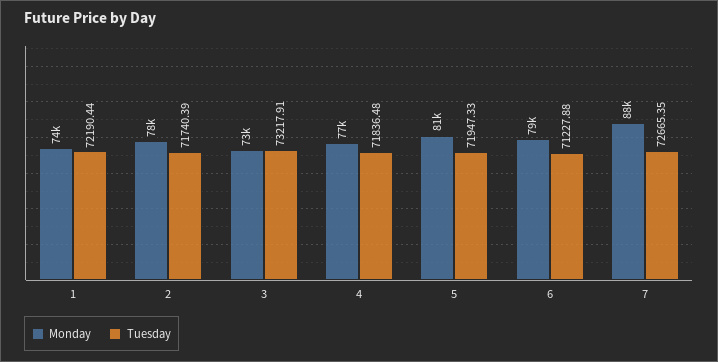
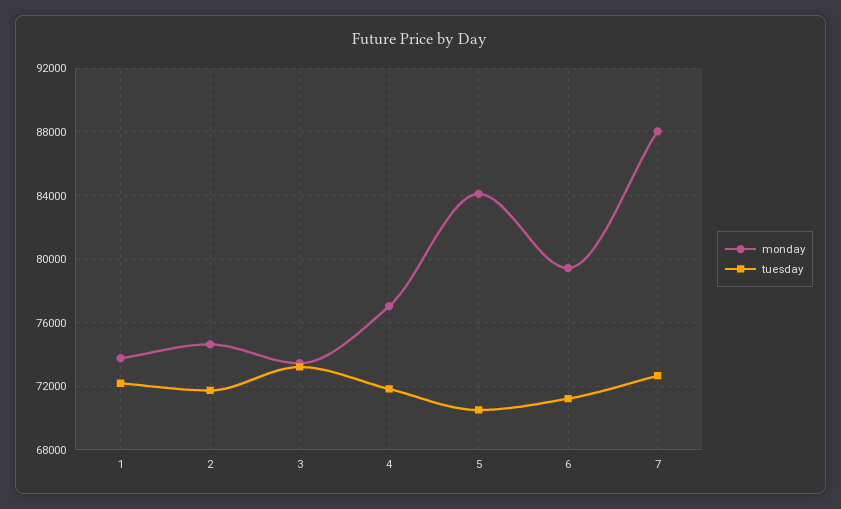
  {
    "Monday": {
      "1": 74000,
-     "2": 78000,
+     "2": 74500,
      "3": 73000,
      "4": 77000,
-     "5": 81000,
+     "5": 84000,
      "6": 79000,
      "7": 88000
    },
    "Tuesday": {
      "1": 72190.44,
      "2": 71740.39,
      "3": 73217.91,
      "4": 71836.48,
-     "5": 71947.33,
+     "5": 70500,
      "6": 71227.88,
      "7": 72665.35
    }
  }

